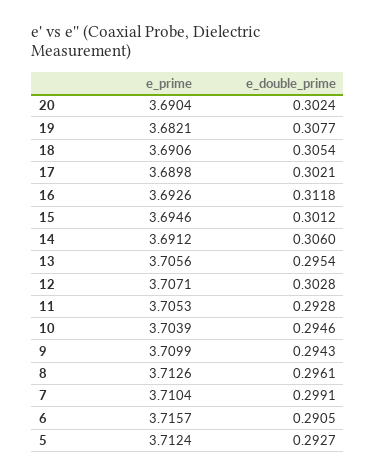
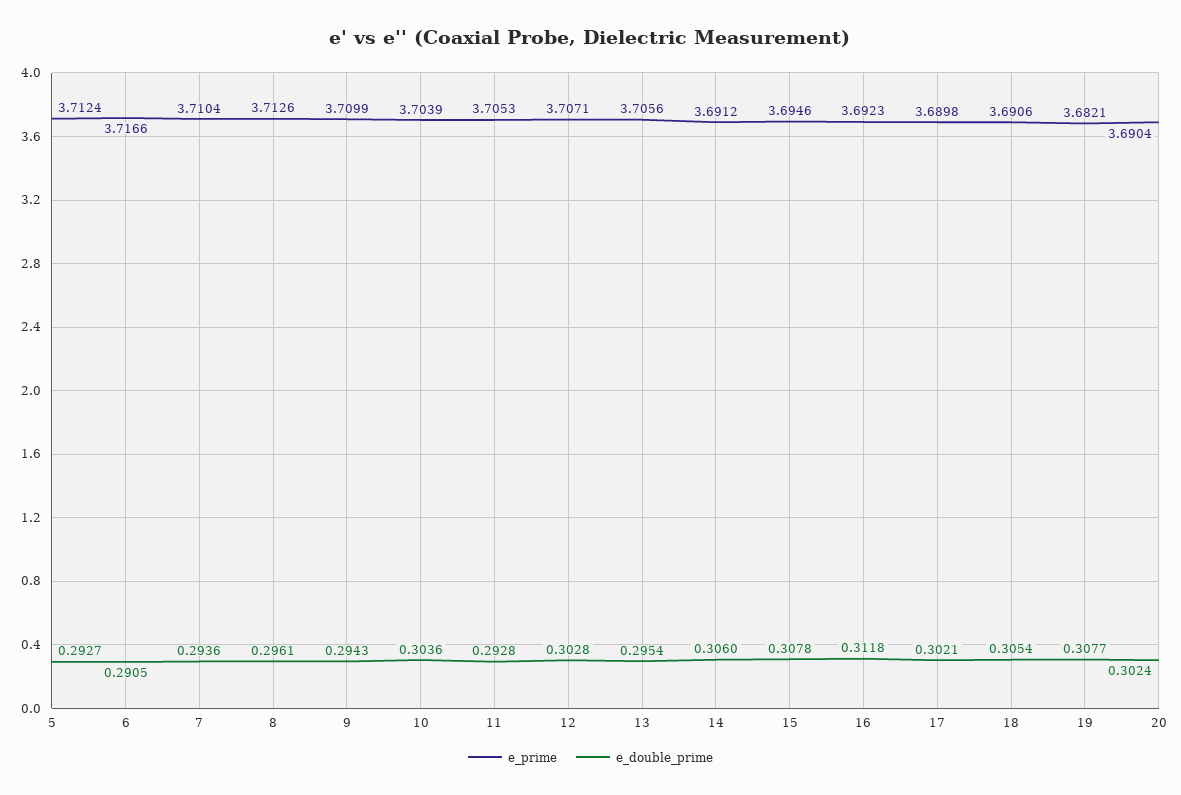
  {
    "e_prime": {
      "20": 3.6904,
      "19": 3.6821,
      "18": 3.6906,
      "17": 3.6898,
-     "16": 3.6926,
+     "16": 3.6923,
      "15": 3.6946,
      "14": 3.6912,
      "13": 3.7056,
      "12": 3.7071,
      "11": 3.7053,
      "10": 3.7039,
      "9": 3.7099,
      "8": 3.7126,
      "7": 3.7104,
-     "6": 3.7157,
+     "6": 3.7166,
      "5": 3.7124
    },
    "e_double_prime": {
      "20": 0.3024,
      "19": 0.3077,
      "18": 0.3054,
      "17": 0.3021,
      "16": 0.3118,
-     "15": 0.3012,
+     "15": 0.3078,
      "14": 0.306,
      "13": 0.2954,
      "12": 0.3028,
      "11": 0.2928,
-     "10": 0.2946,
+     "10": 0.3036,
      "9": 0.2943,
      "8": 0.2961,
-     "7": 0.2991,
+     "7": 0.2936,
      "6": 0.2905,
      "5": 0.2927
    }
  }

